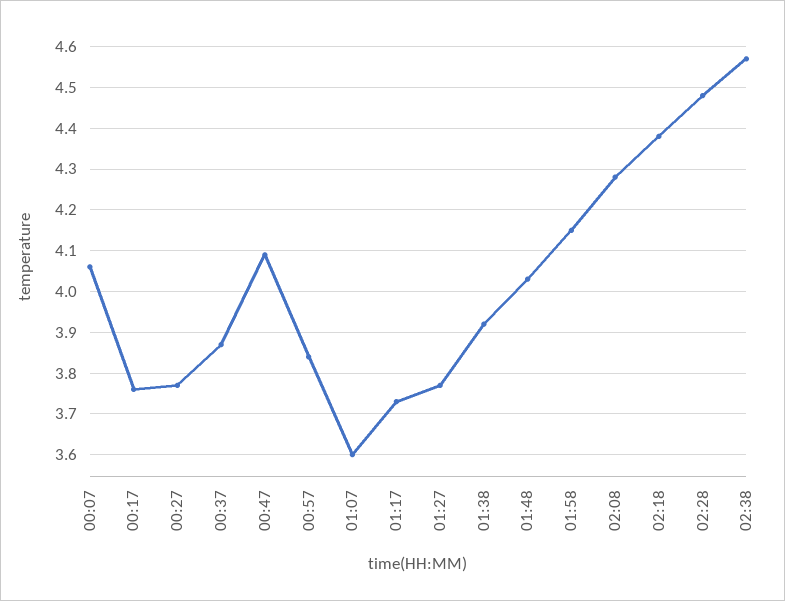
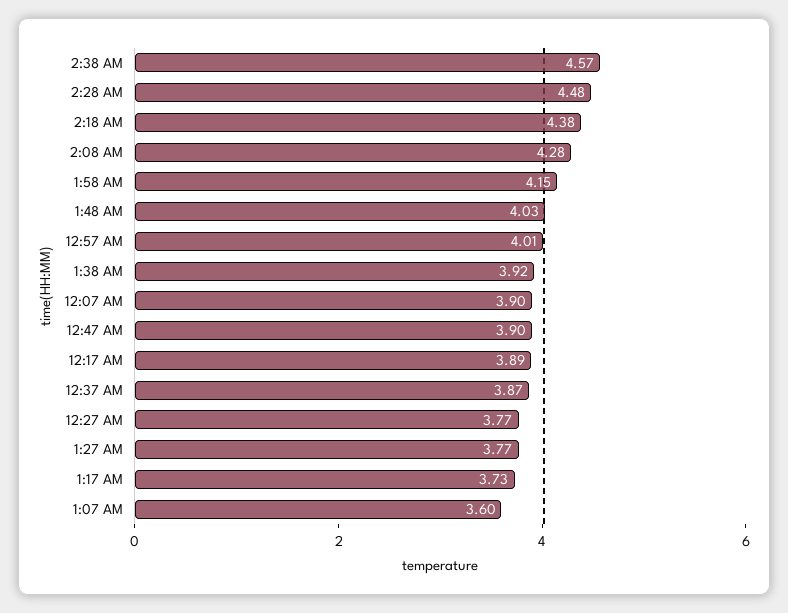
  {
-   "00:07": 4.05,
+   "00:07": 3.9,
-   "00:17": 3.75,
+   "00:17": 3.89,
    "00:27": 3.77,
    "00:37": 3.87,
-   "00:47": 4.1,
+   "00:47": 3.9,
-   "00:57": 3.85,
+   "00:57": 4.01,
    "01:07": 3.6,
    "01:17": 3.73,
    "01:27": 3.77,
    "01:38": 3.92,
    "01:48": 4.03,
    "01:58": 4.15,
    "02:08": 4.28,
    "02:18": 4.38,
    "02:28": 4.48,
    "02:38": 4.57
  }

